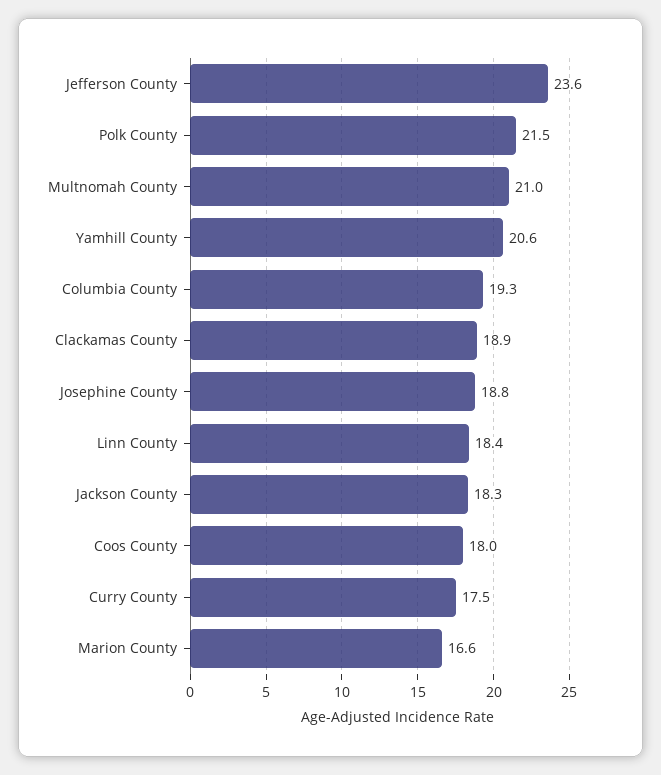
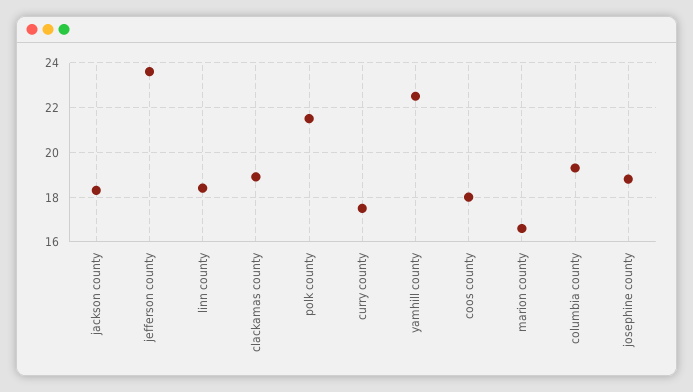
  {
    "Jefferson County": 23.6,
    "Polk County": 21.5,
-   "Multnomah County": 21,
-   "Yamhill County": 20.6,
+   "Yamhill County": 22.5,
    "Columbia County": 19.3,
    "Clackamas County": 18.9,
    "Josephine County": 18.8,
    "Linn County": 18.4,
    "Jackson County": 18.3,
    "Coos County": 18,
    "Curry County": 17.5,
    "Marion County": 16.6
  }

